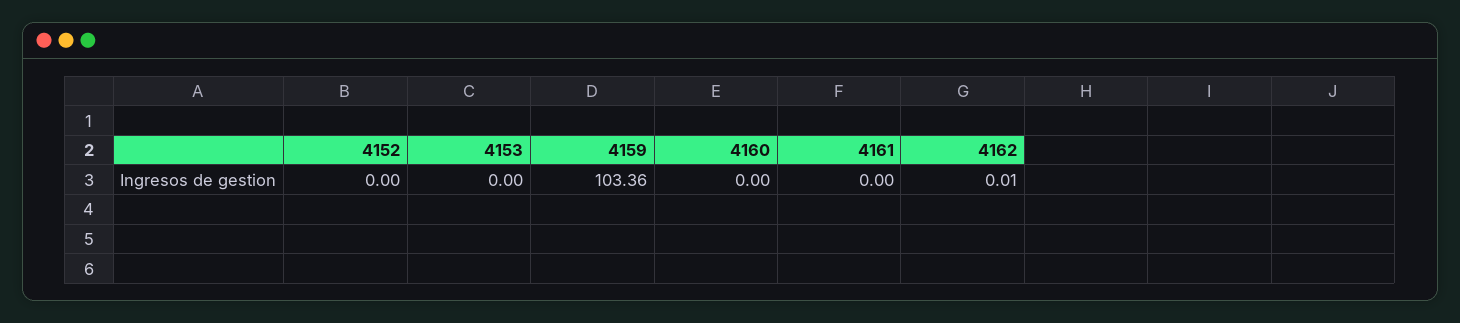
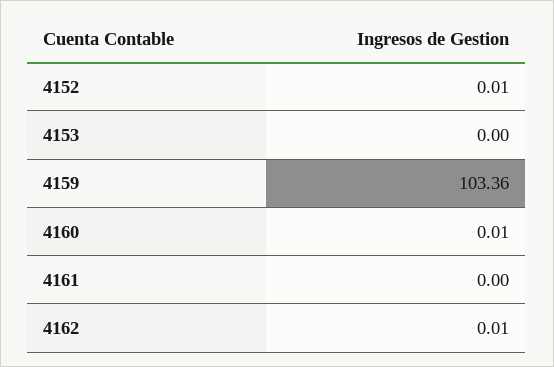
  {
-   "4152": 0,
+   "4152": 0.01,
    "4153": 0,
    "4159": 103.36,
-   "4160": 0,
+   "4160": 0.01,
    "4161": 0,
    "4162": 0.01
  }

